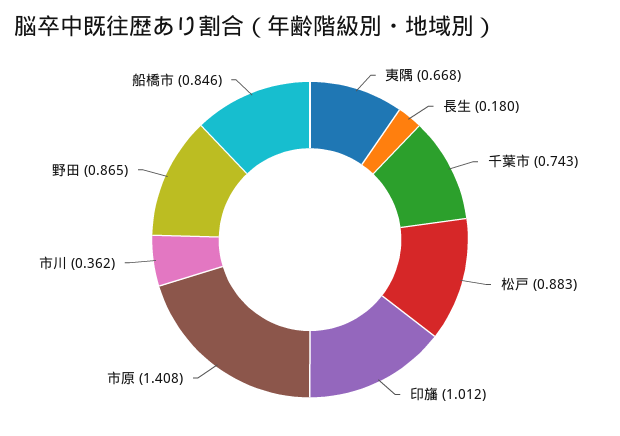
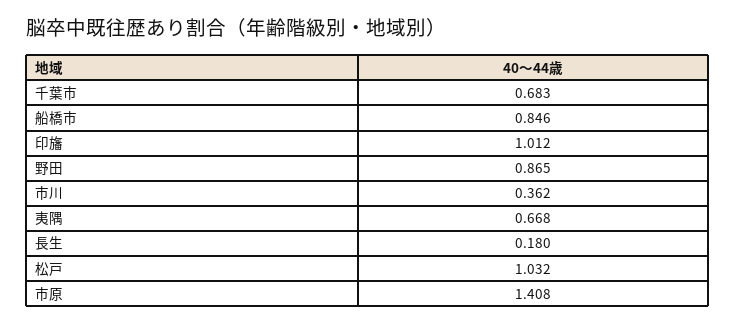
  {
    "夷隅": 0.668,
    "長生": 0.18,
-   "千葉市": 0.743,
+   "千葉市": 0.683,
-   "松戸": 0.883,
+   "松戸": 1.032,
    "印旛": 1.012,
    "市原": 1.408,
    "市川": 0.362,
    "野田": 0.865,
    "船橋市": 0.846
  }

